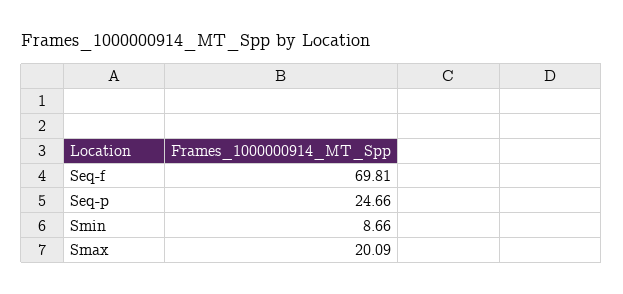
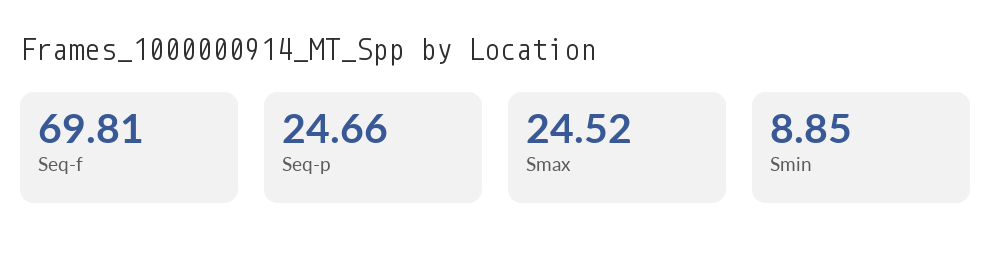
  {
    "Seq-f": 69.81,
    "Seq-p": 24.66,
-   "Smin": 8.66,
+   "Smin": 8.85,
-   "Smax": 20.09
+   "Smax": 24.52
  }

